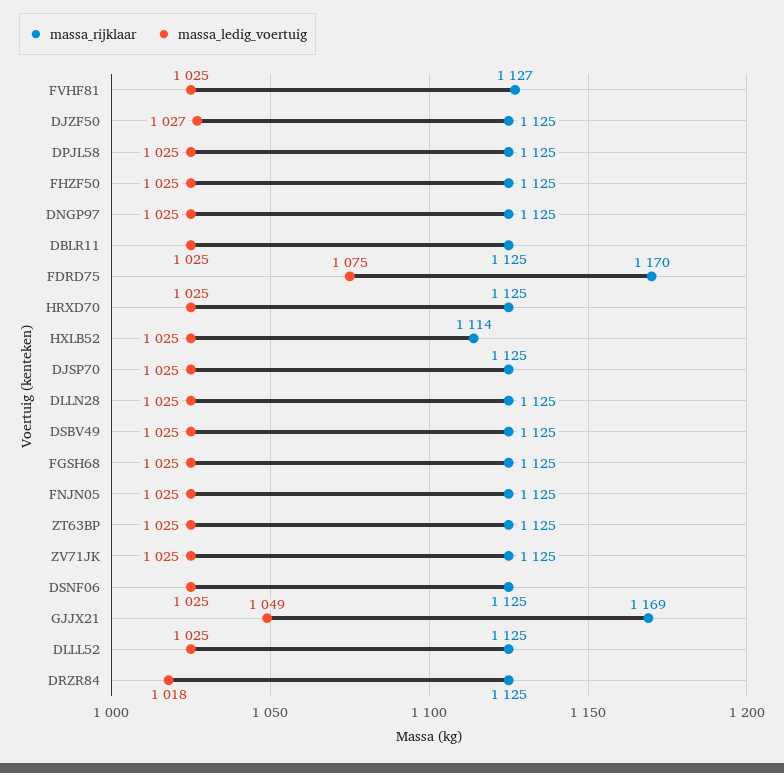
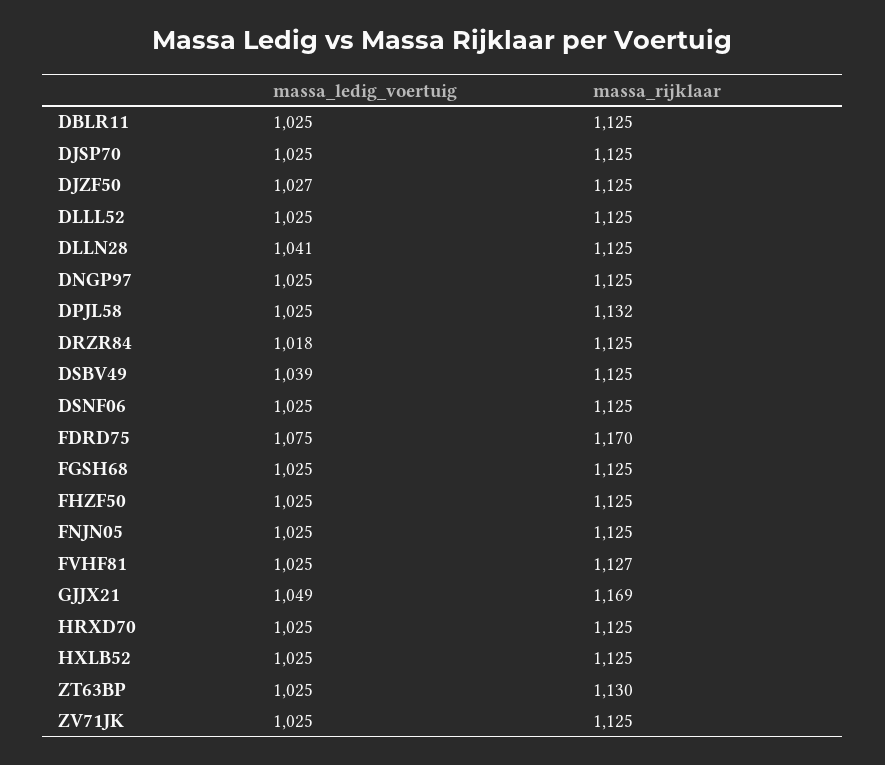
  {
    "massa_rijklaar": {
      "FVHF81": 1127,
      "DJZF50": 1125,
-     "DPJL58": 1125,
+     "DPJL58": 1132,
      "FHZF50": 1125,
      "DNGP97": 1125,
      "DBLR11": 1125,
      "FDRD75": 1170,
      "HRXD70": 1125,
-     "HXLB52": 1114,
+     "HXLB52": 1125,
      "DJSP70": 1125,
      "DLLN28": 1125,
      "DSBV49": 1125,
      "FGSH68": 1125,
      "FNJN05": 1125,
-     "ZT63BP": 1125,
+     "ZT63BP": 1130,
      "ZV71JK": 1125,
      "DSNF06": 1125,
      "GJJX21": 1169,
      "DLLL52": 1125,
      "DRZR84": 1125
    },
    "massa_ledig_voertuig": {
      "FVHF81": 1025,
      "DJZF50": 1027,
      "DPJL58": 1025,
      "FHZF50": 1025,
      "DNGP97": 1025,
      "DBLR11": 1025,
      "FDRD75": 1075,
      "HRXD70": 1025,
      "HXLB52": 1025,
      "DJSP70": 1025,
-     "DLLN28": 1025,
+     "DLLN28": 1041,
-     "DSBV49": 1025,
+     "DSBV49": 1039,
      "FGSH68": 1025,
      "FNJN05": 1025,
      "ZT63BP": 1025,
      "ZV71JK": 1025,
      "DSNF06": 1025,
      "GJJX21": 1049,
      "DLLL52": 1025,
      "DRZR84": 1018
    }
  }

